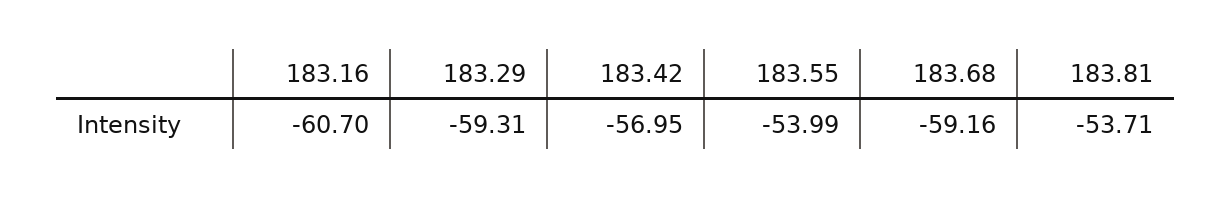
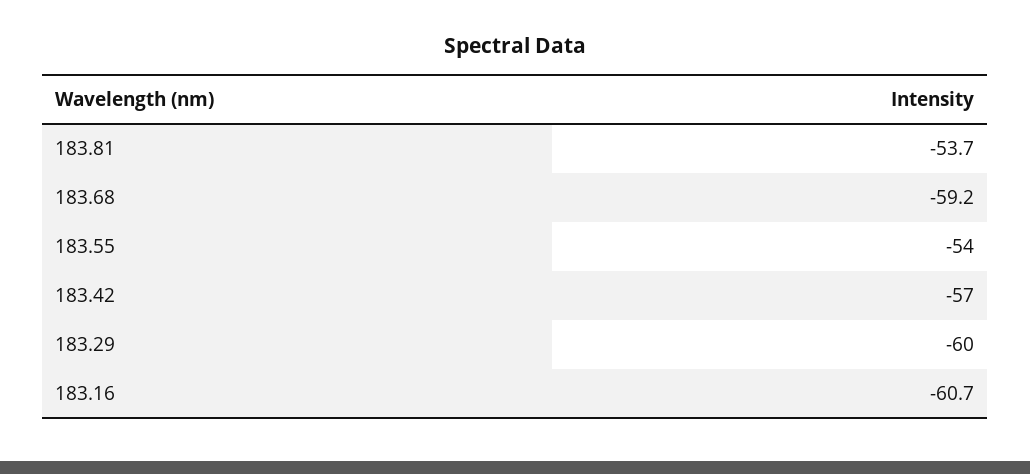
  {
    "183.16": -60.7,
-   "183.29": -59.31,
+   "183.29": -60,
    "183.42": -56.95,
    "183.55": -53.99,
    "183.68": -59.16,
    "183.81": -53.71
  }

